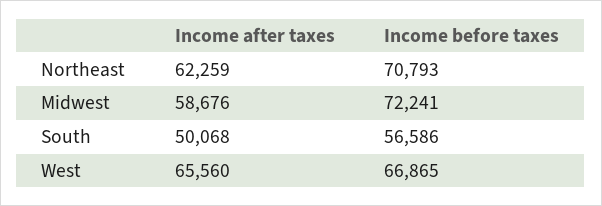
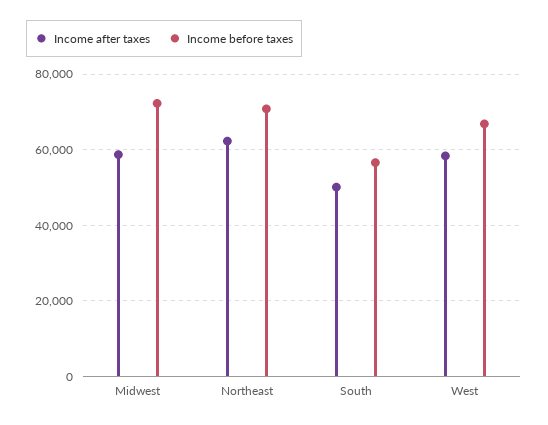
  {
    "Income after taxes": {
      "Northeast": 62259,
      "Midwest": 58676,
      "South": 50068,
-     "West": 65560
+     "West": 58000
    },
    "Income before taxes": {
      "Northeast": 70793,
      "Midwest": 72241,
      "South": 56586,
      "West": 66865
    }
  }

